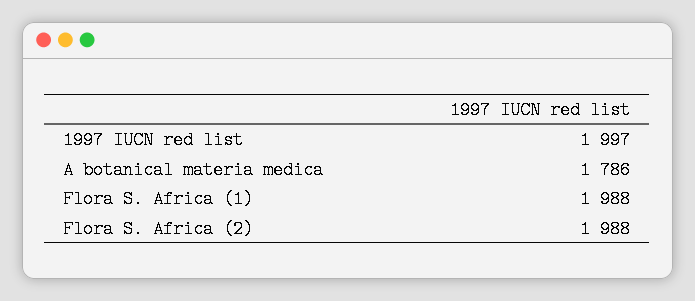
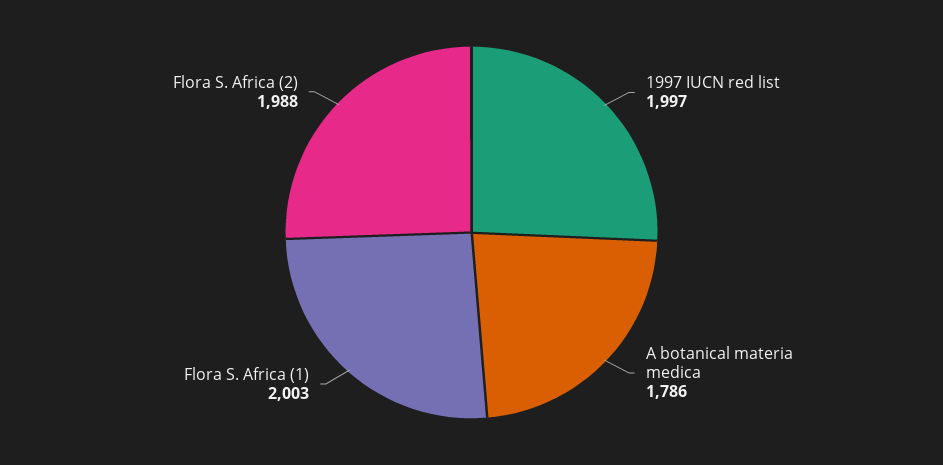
  {
    "1997 IUCN red list": 1997,
    "A botanical materia medica": 1786,
-   "Flora S. Africa (1)": 1988,
+   "Flora S. Africa (1)": 2003,
    "Flora S. Africa (2)": 1988
  }

